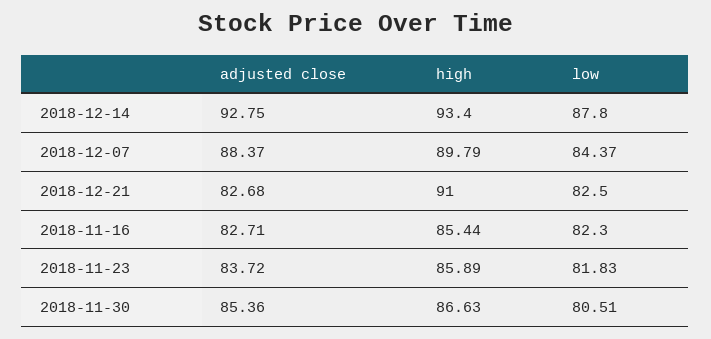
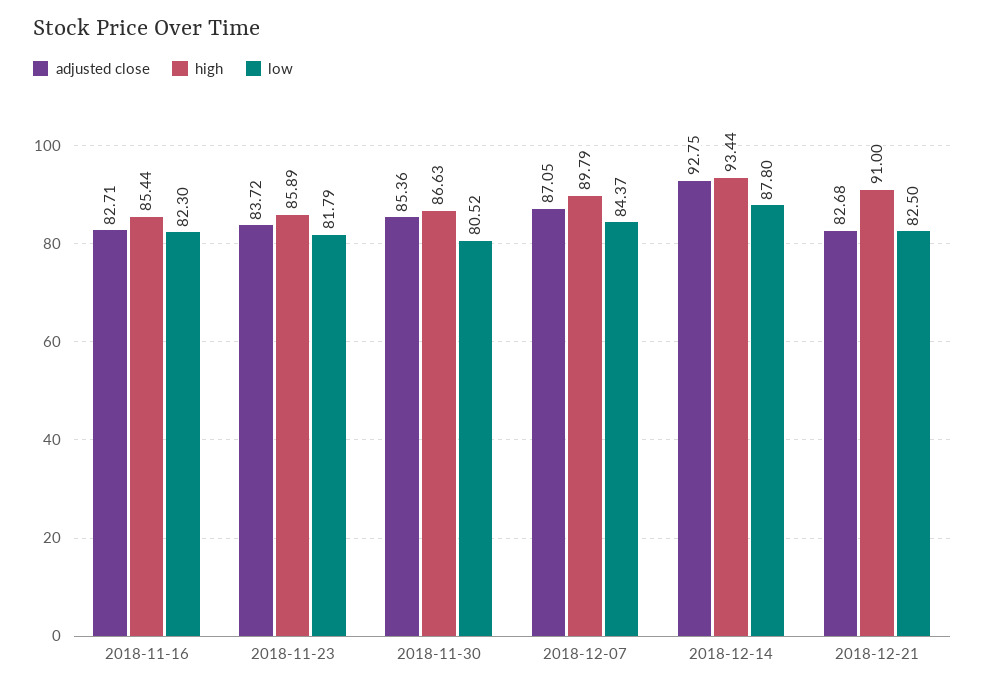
  {
    "adjusted close": {
      "2018-12-14": 92.75,
-     "2018-12-07": 88.37,
+     "2018-12-07": 87.05,
      "2018-12-21": 82.68,
      "2018-11-16": 82.71,
      "2018-11-23": 83.72,
      "2018-11-30": 85.36
    },
    "high": {
-     "2018-12-14": 93.4,
+     "2018-12-14": 93.44,
      "2018-12-07": 89.79,
      "2018-12-21": 91,
      "2018-11-16": 85.44,
      "2018-11-23": 85.89,
      "2018-11-30": 86.63
    },
    "low": {
      "2018-12-14": 87.8,
      "2018-12-07": 84.37,
      "2018-12-21": 82.5,
      "2018-11-16": 82.3,
-     "2018-11-23": 81.83,
+     "2018-11-23": 81.79,
-     "2018-11-30": 80.51
+     "2018-11-30": 80.52
    }
  }

